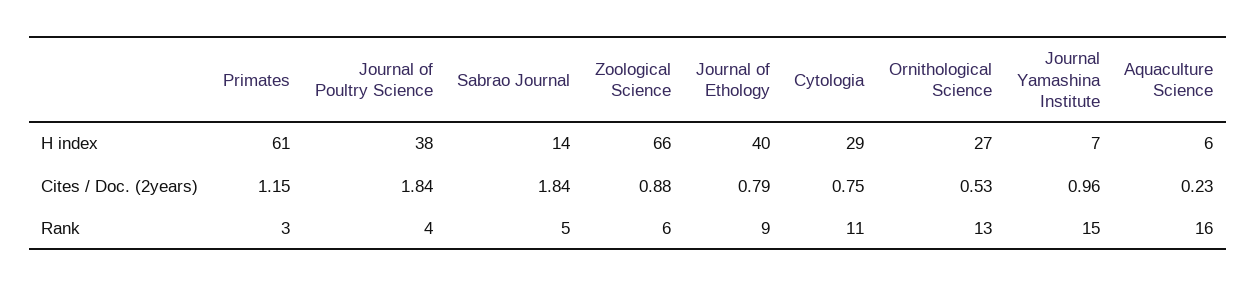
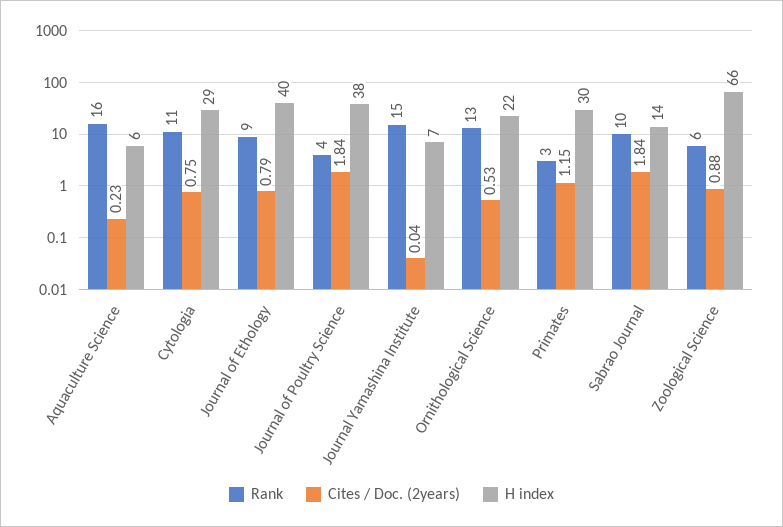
  {
    "H index": {
-     "Primates": 61,
+     "Primates": 30,
      "Journal of Poultry Science": 38,
      "Sabrao Journal": 14,
      "Zoological Science": 66,
      "Journal of Ethology": 40,
      "Cytologia": 29,
-     "Ornithological Science": 27,
+     "Ornithological Science": 22,
      "Journal Yamashina Institute": 7,
      "Aquaculture Science": 6
    },
    "Cites / Doc. (2years)": {
      "Primates": 1.15,
      "Journal of Poultry Science": 1.84,
      "Sabrao Journal": 1.84,
      "Zoological Science": 0.88,
      "Journal of Ethology": 0.79,
      "Cytologia": 0.75,
      "Ornithological Science": 0.53,
-     "Journal Yamashina Institute": 0.96,
+     "Journal Yamashina Institute": 0.04,
      "Aquaculture Science": 0.23
    },
    "Rank": {
      "Primates": 3,
      "Journal of Poultry Science": 4,
-     "Sabrao Journal": 5,
+     "Sabrao Journal": 10,
      "Zoological Science": 6,
      "Journal of Ethology": 9,
      "Cytologia": 11,
      "Ornithological Science": 13,
      "Journal Yamashina Institute": 15,
      "Aquaculture Science": 16
    }
  }

